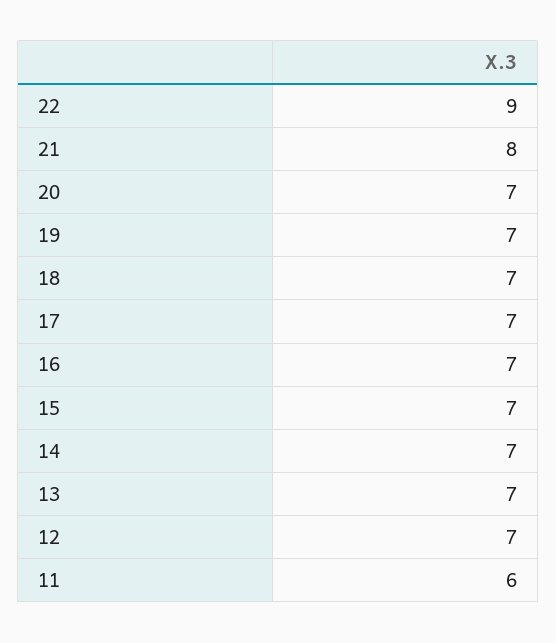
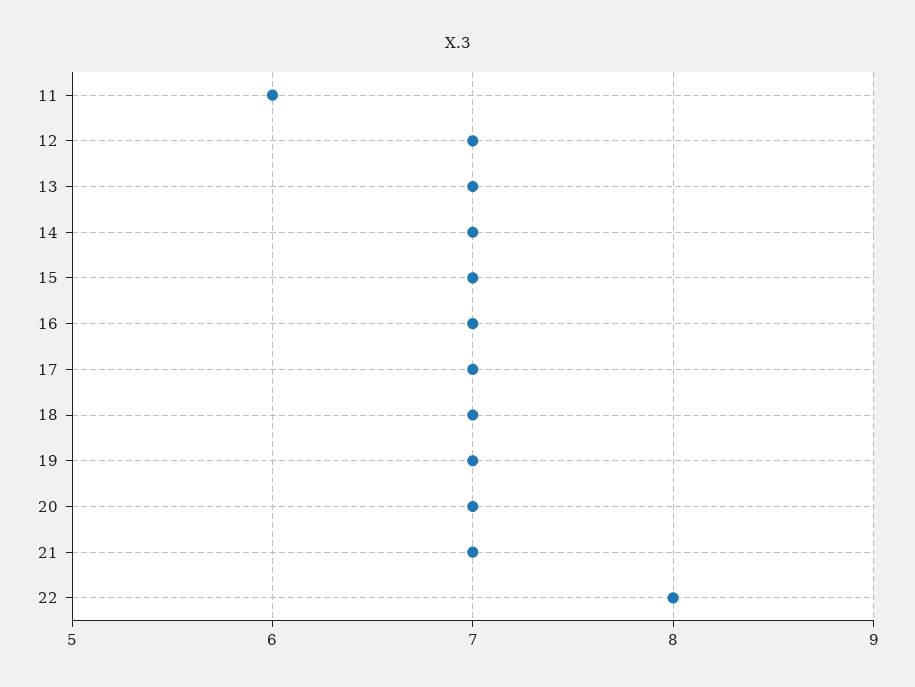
  {
-   "22": 9,
+   "22": 8,
-   "21": 8,
+   "21": 7,
    "20": 7,
    "19": 7,
    "18": 7,
    "17": 7,
    "16": 7,
    "15": 7,
    "14": 7,
    "13": 7,
    "12": 7,
    "11": 6
  }

